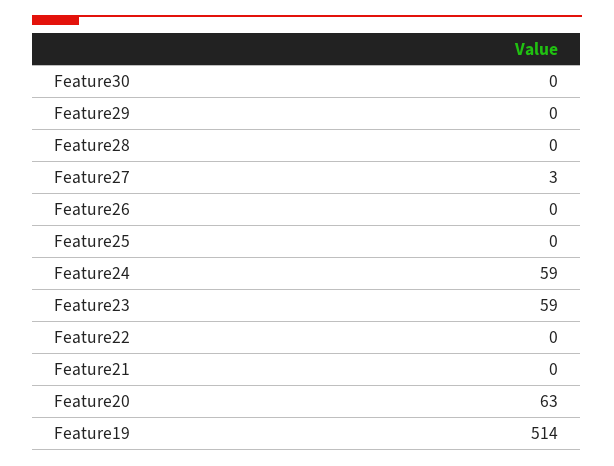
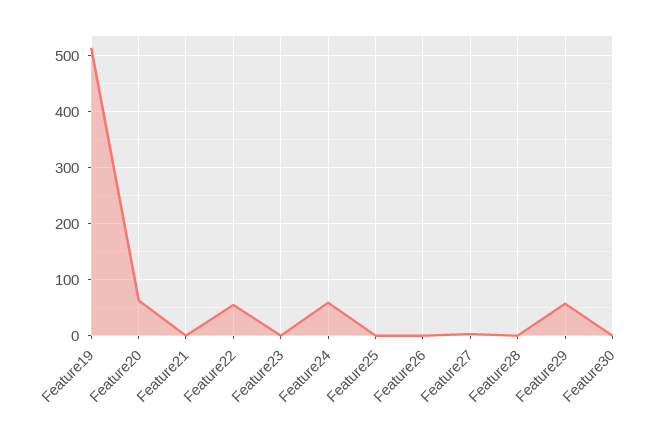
  {
    "Feature30": 0,
-   "Feature29": 0,
+   "Feature29": 60,
    "Feature28": 0,
    "Feature27": 3,
    "Feature26": 0,
    "Feature25": 0,
    "Feature24": 59,
-   "Feature23": 59,
+   "Feature23": 0,
-   "Feature22": 0,
+   "Feature22": 60,
    "Feature21": 0,
    "Feature20": 63,
    "Feature19": 514
  }

